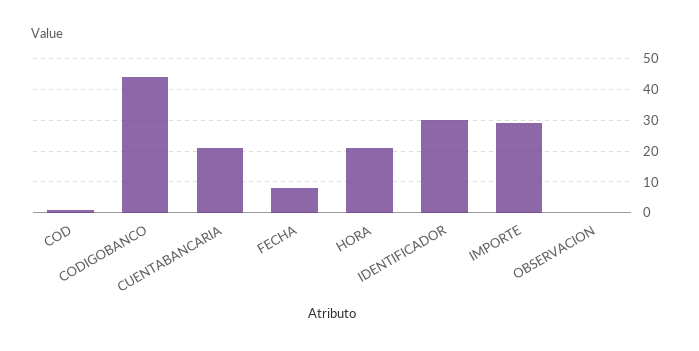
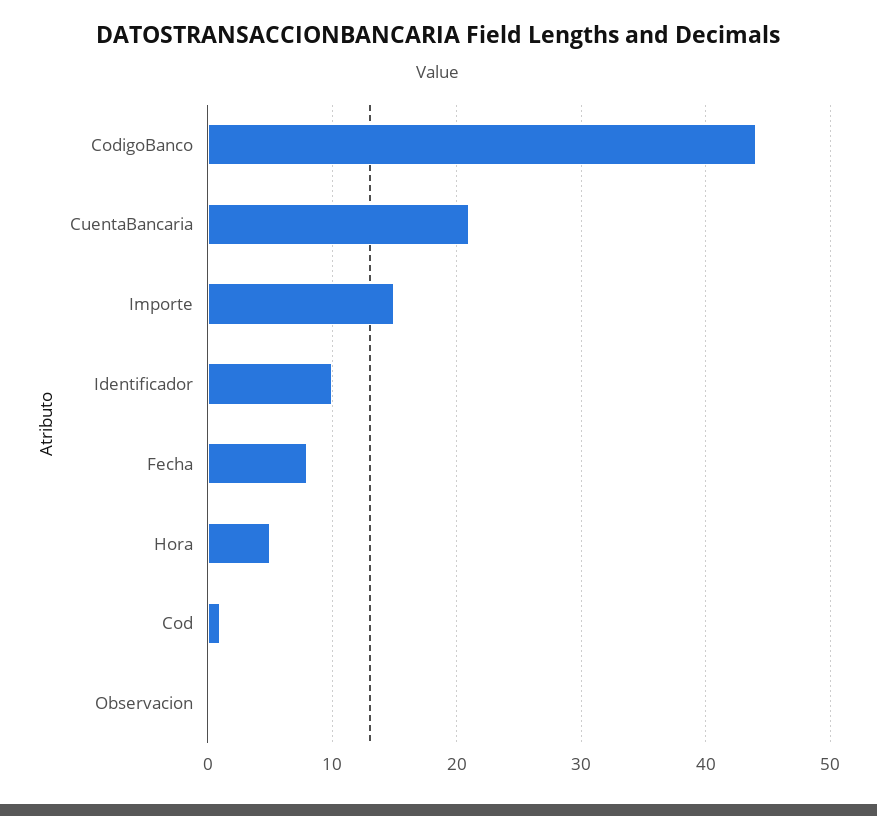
  {
    "COD": 1,
    "CODIGOBANCO": 44,
    "CUENTABANCARIA": 21,
    "FECHA": 8,
-   "HORA": 20,
+   "HORA": 5,
-   "IDENTIFICADOR": 30,
+   "IDENTIFICADOR": 10,
-   "IMPORTE": 30,
+   "IMPORTE": 15,
    "OBSERVACION": 0
  }

